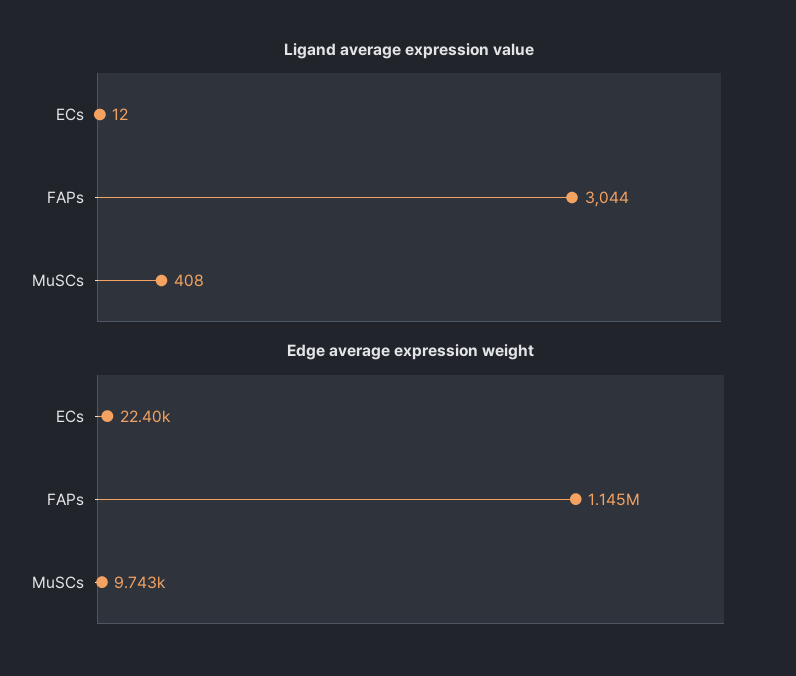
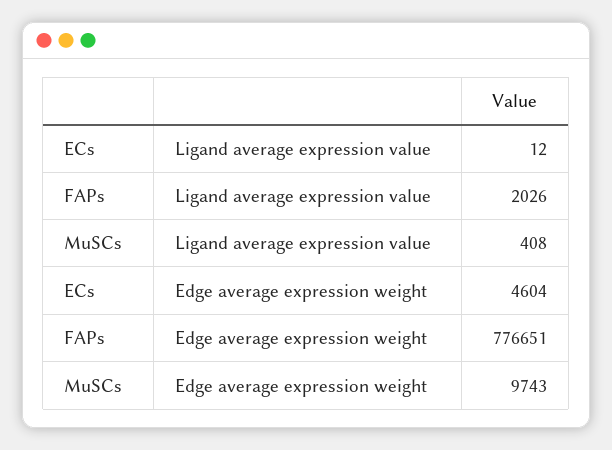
  {
    "Ligand average expression value": {
      "ECs": 12,
-     "FAPs": 3044,
+     "FAPs": 2026,
      "MuSCs": 408
    },
    "Edge average expression weight": {
-     "ECs": 22400,
+     "ECs": 4604,
-     "FAPs": 1145000,
+     "FAPs": 776651,
      "MuSCs": 9743
    }
  }

